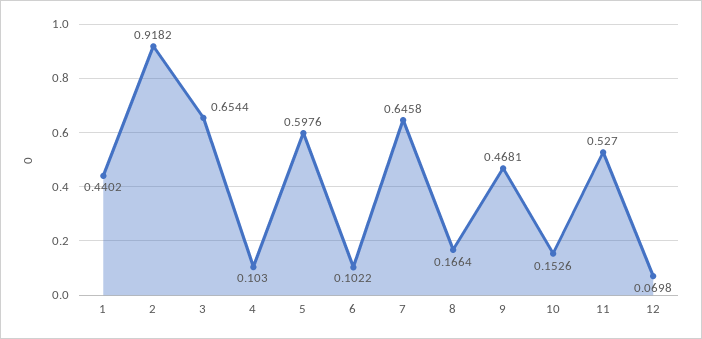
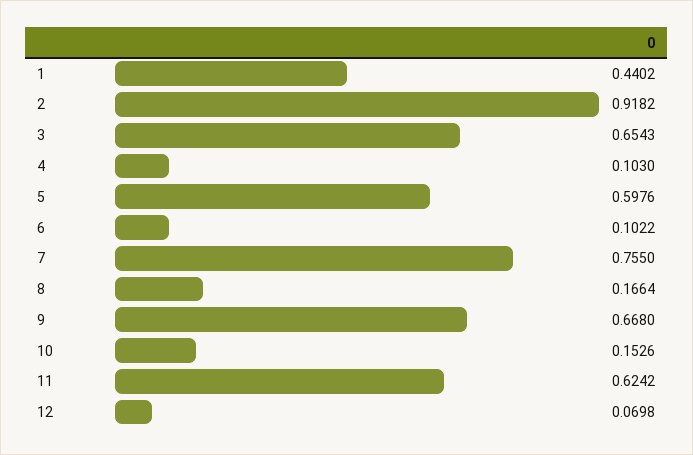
  {
    "1": 0.4402,
    "2": 0.9182,
-   "3": 0.6544,
+   "3": 0.6543,
    "4": 0.103,
    "5": 0.5976,
    "6": 0.1022,
-   "7": 0.6458,
+   "7": 0.755,
    "8": 0.1664,
-   "9": 0.4681,
+   "9": 0.668,
    "10": 0.1526,
-   "11": 0.527,
+   "11": 0.6242,
    "12": 0.0698
  }

